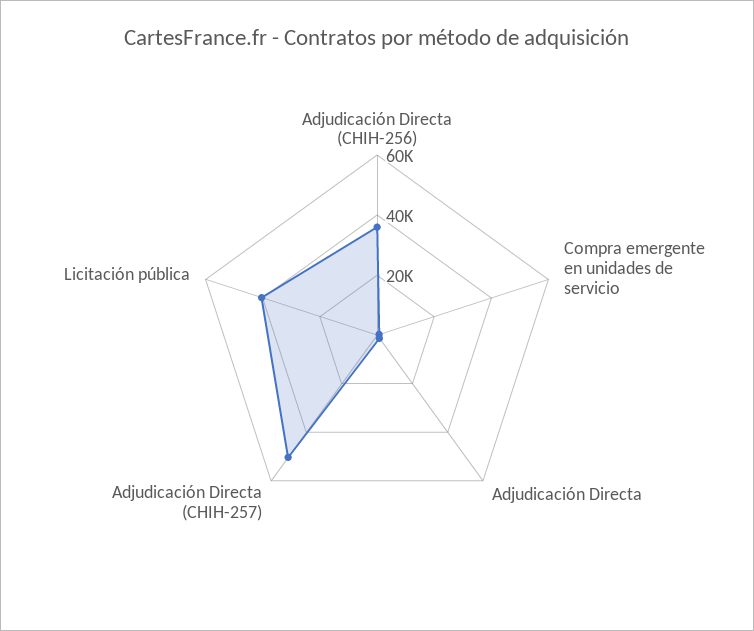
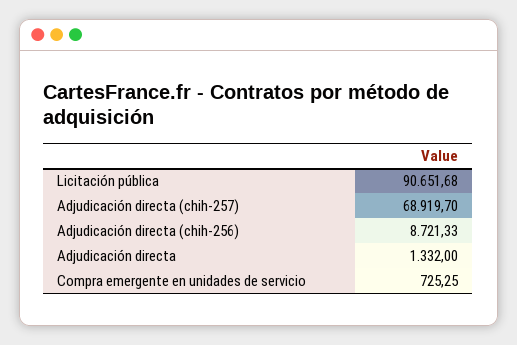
  {
-   "Adjudicación Directa (CHIH-256)": 35000,
+   "Adjudicación Directa (CHIH-256)": 8721.33,
    "Compra emergente en unidades de servicio": 725.25,
    "Adjudicación Directa": 1332,
-   "Adjudicación Directa (CHIH-257)": 50000,
+   "Adjudicación Directa (CHIH-257)": 68919.7,
-   "Licitación pública": 40000
+   "Licitación pública": 90651.68
  }

